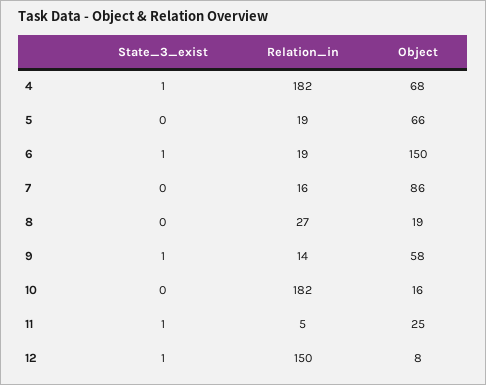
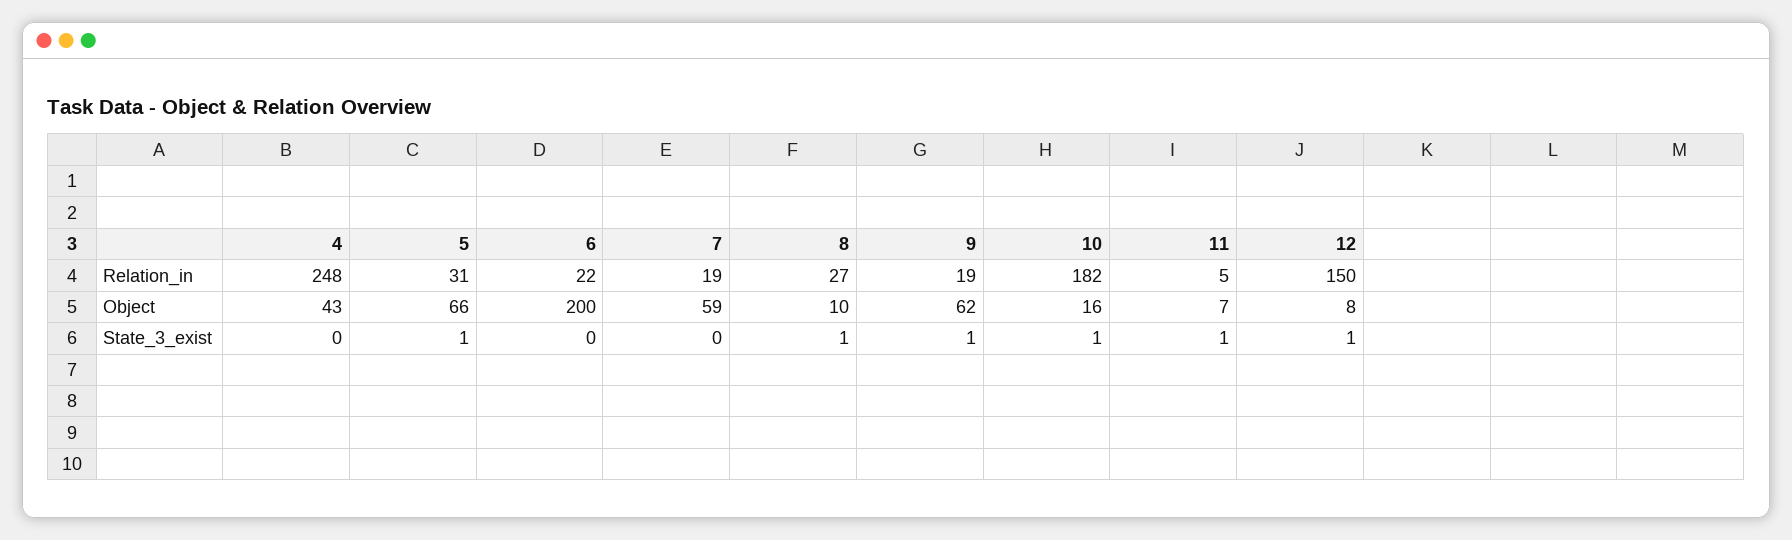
  {
    "State_3_exist": {
-     "4": 1,
+     "4": 0,
-     "5": 0,
+     "5": 1,
-     "6": 1,
+     "6": 0,
      "7": 0,
-     "8": 0,
+     "8": 1,
      "9": 1,
-     "10": 0,
+     "10": 1,
      "11": 1,
      "12": 1
    },
    "Relation_in": {
-     "4": 182,
+     "4": 248,
-     "5": 19,
+     "5": 31,
-     "6": 19,
+     "6": 22,
-     "7": 16,
+     "7": 19,
      "8": 27,
-     "9": 14,
+     "9": 19,
      "10": 182,
      "11": 5,
      "12": 150
    },
    "Object": {
-     "4": 68,
+     "4": 43,
      "5": 66,
-     "6": 150,
+     "6": 200,
-     "7": 86,
+     "7": 59,
-     "8": 19,
+     "8": 10,
-     "9": 58,
+     "9": 62,
      "10": 16,
-     "11": 25,
+     "11": 7,
      "12": 8
    }
  }

